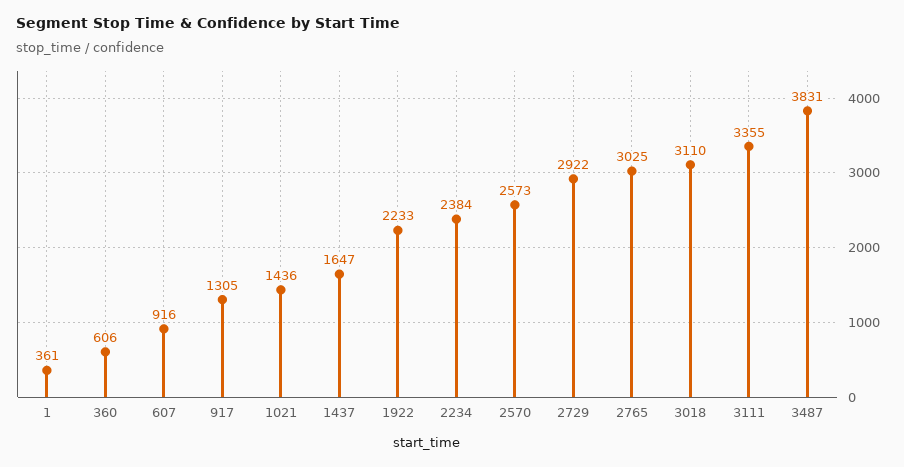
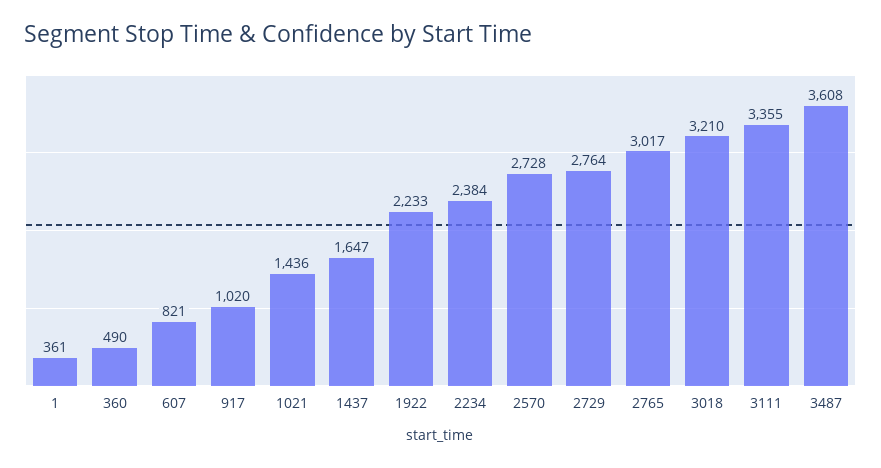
  {
    "1": 361,
-   "360": 606,
+   "360": 490,
-   "607": 916,
+   "607": 821,
-   "917": 1305,
+   "917": 1020,
    "1021": 1436,
    "1437": 1647,
    "1922": 2233,
    "2234": 2384,
-   "2570": 2573,
+   "2570": 2728,
-   "2729": 2922,
+   "2729": 2764,
-   "2765": 3025,
+   "2765": 3017,
-   "3018": 3110,
+   "3018": 3210,
    "3111": 3355,
-   "3487": 3831
+   "3487": 3608
  }

